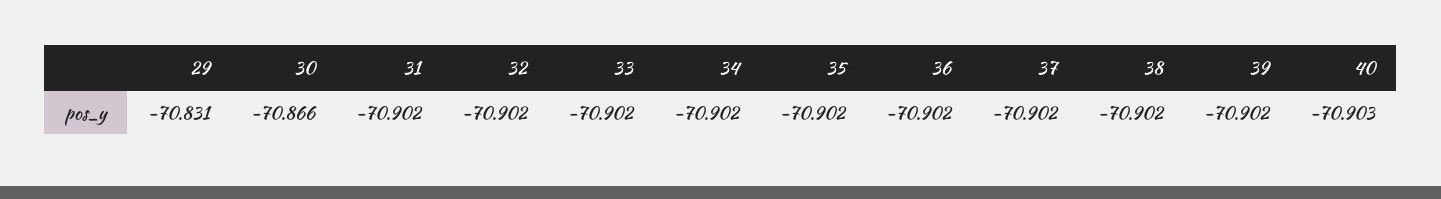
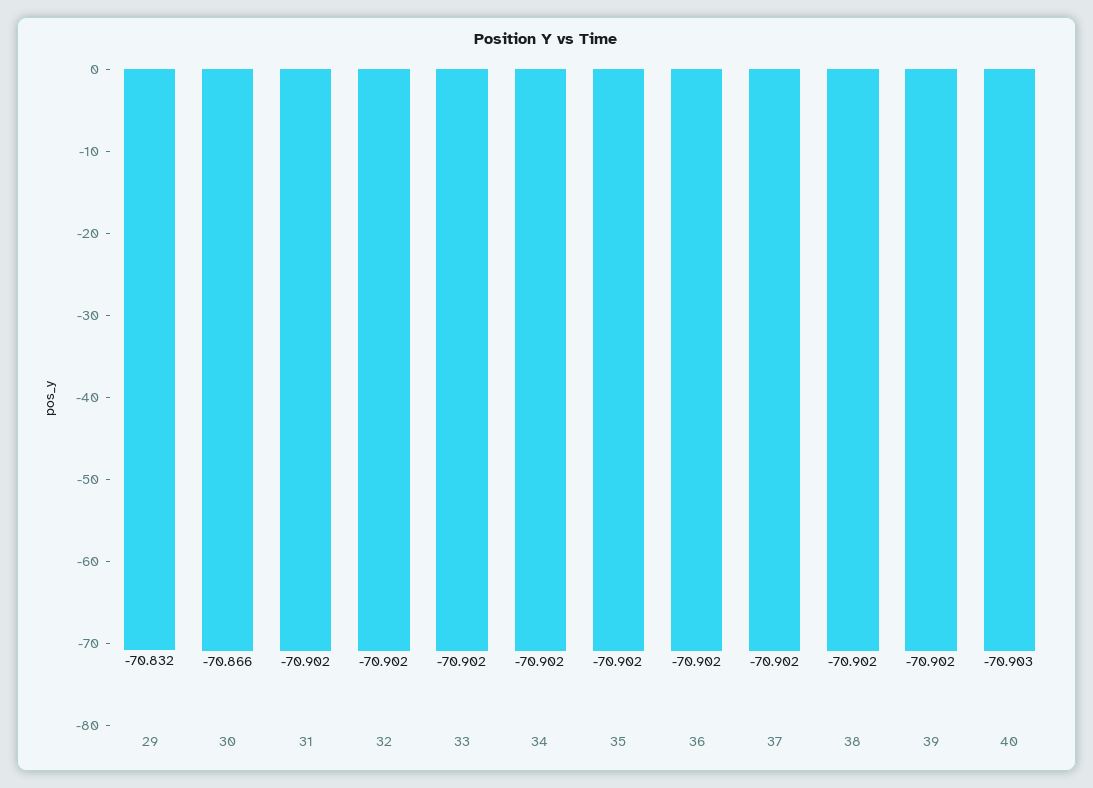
  {
-   "29": -70.831,
+   "29": -70.832,
    "30": -70.866,
    "31": -70.902,
    "32": -70.902,
    "33": -70.902,
    "34": -70.902,
    "35": -70.902,
    "36": -70.902,
    "37": -70.902,
    "38": -70.902,
    "39": -70.902,
    "40": -70.903
  }

